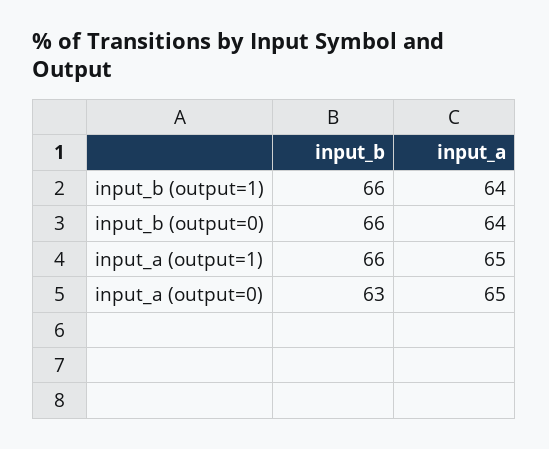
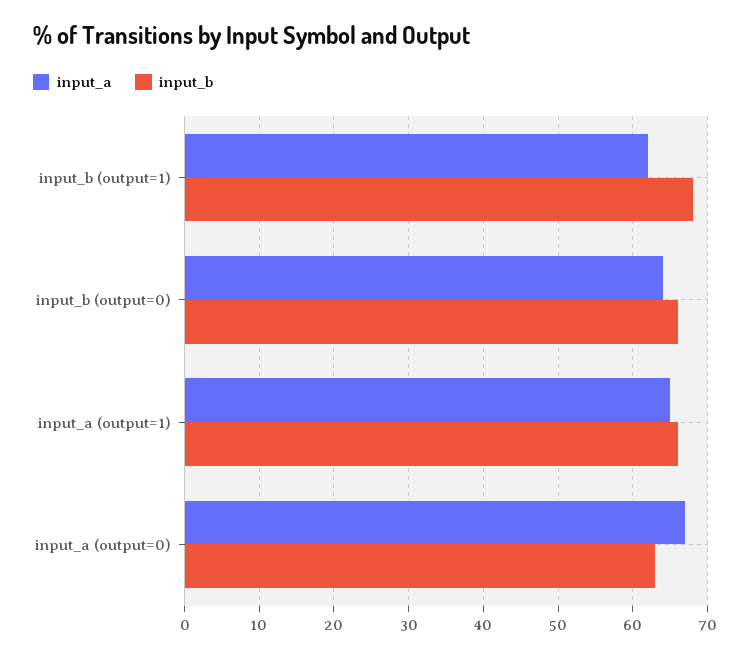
  {
    "input_b": {
-     "input_b (output=1)": 66,
+     "input_b (output=1)": 68,
      "input_b (output=0)": 66,
      "input_a (output=1)": 66,
      "input_a (output=0)": 63
    },
    "input_a": {
-     "input_b (output=1)": 64,
+     "input_b (output=1)": 62,
      "input_b (output=0)": 64,
      "input_a (output=1)": 65,
-     "input_a (output=0)": 65
+     "input_a (output=0)": 67
    }
  }

